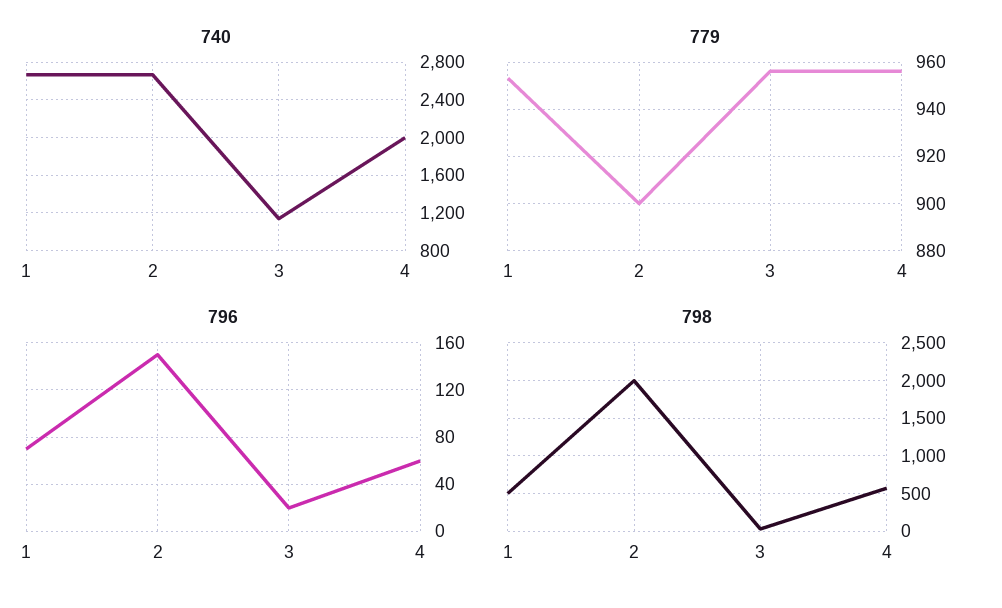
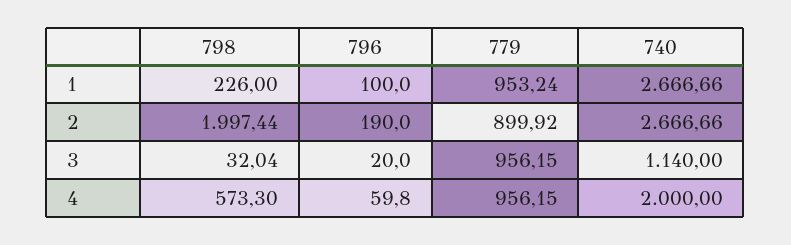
  {
    "740": {
      "1": 2666.66,
      "2": 2666.66,
      "3": 1140,
      "4": 2000
    },
    "779": {
      "1": 953.24,
      "2": 899.92,
      "3": 956.15,
      "4": 956.15
    },
    "796": {
-     "1": 70,
+     "1": 100,
-     "2": 150,
+     "2": 190,
      "3": 20,
      "4": 59.8
    },
    "798": {
-     "1": 500,
+     "1": 226,
      "2": 1997.44,
      "3": 32.04,
      "4": 573.3
    }
  }

